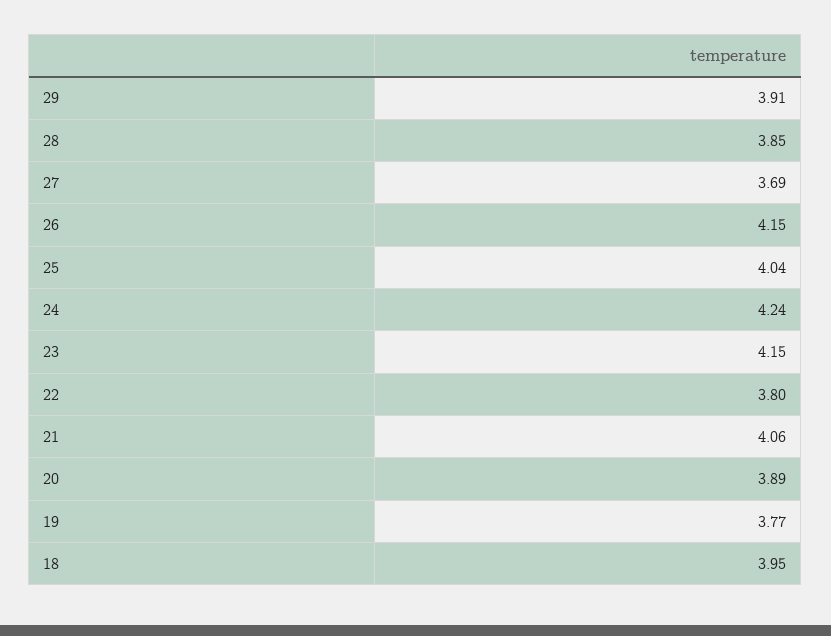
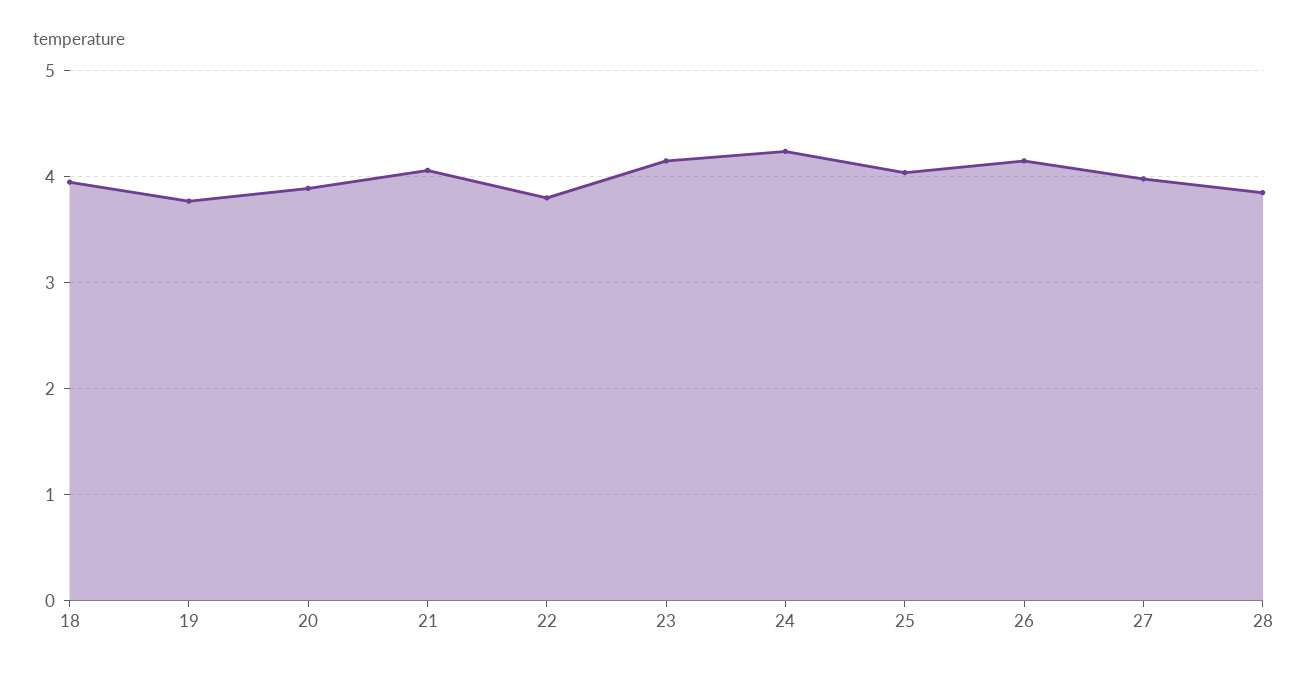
  {
-   "29": 3.91,
    "28": 3.85,
-   "27": 3.69,
+   "27": 4,
    "26": 4.15,
    "25": 4.04,
    "24": 4.24,
    "23": 4.15,
    "22": 3.8,
    "21": 4.06,
    "20": 3.89,
    "19": 3.77,
    "18": 3.95
  }

